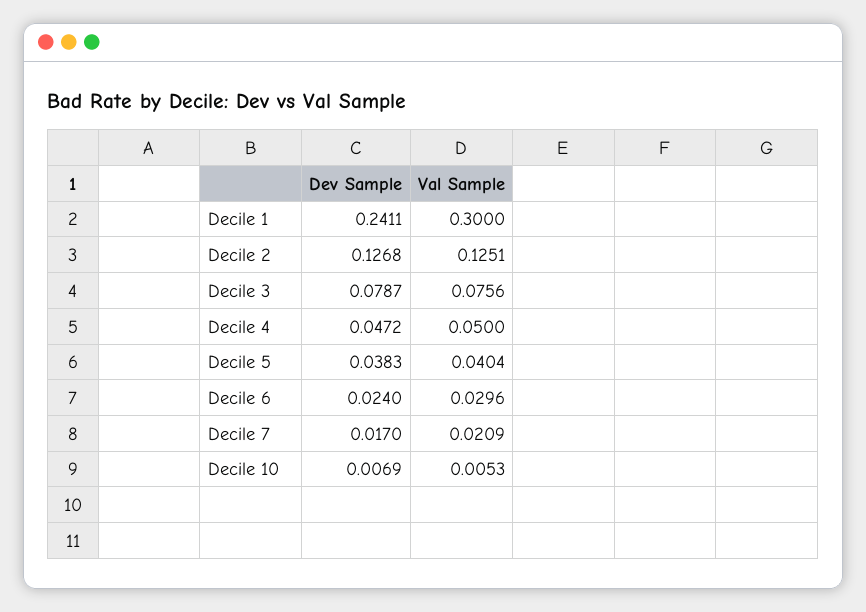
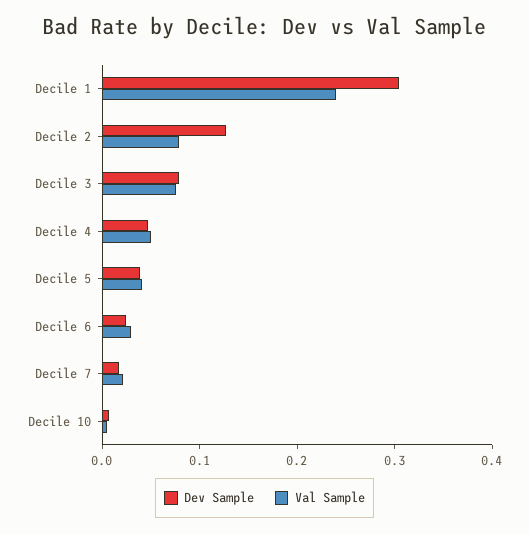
  {
    "Dev Sample": {
-     "Decile 1": 0.2411,
+     "Decile 1": 0.3,
      "Decile 2": 0.1268,
      "Decile 3": 0.0787,
      "Decile 4": 0.0472,
      "Decile 5": 0.0383,
      "Decile 6": 0.024,
      "Decile 7": 0.017,
      "Decile 10": 0.0069
    },
    "Val Sample": {
-     "Decile 1": 0.3,
+     "Decile 1": 0.24,
-     "Decile 2": 0.1251,
+     "Decile 2": 0.08,
      "Decile 3": 0.0756,
      "Decile 4": 0.05,
      "Decile 5": 0.0404,
      "Decile 6": 0.0296,
      "Decile 7": 0.0209,
      "Decile 10": 0.0053
    }
  }

